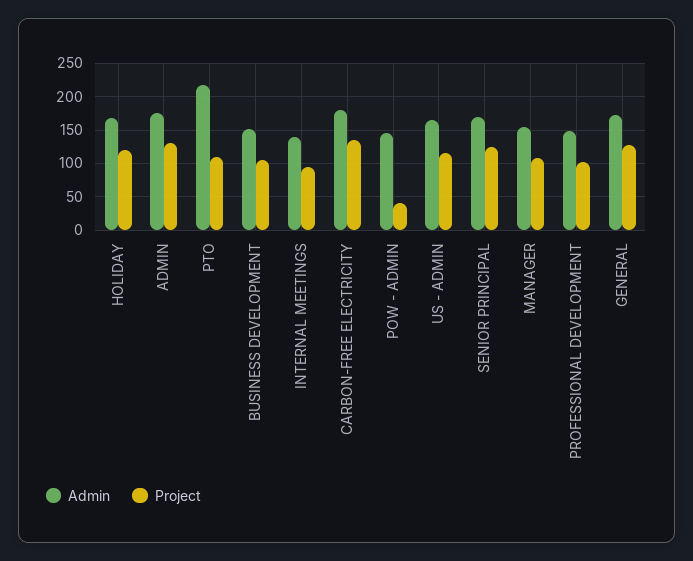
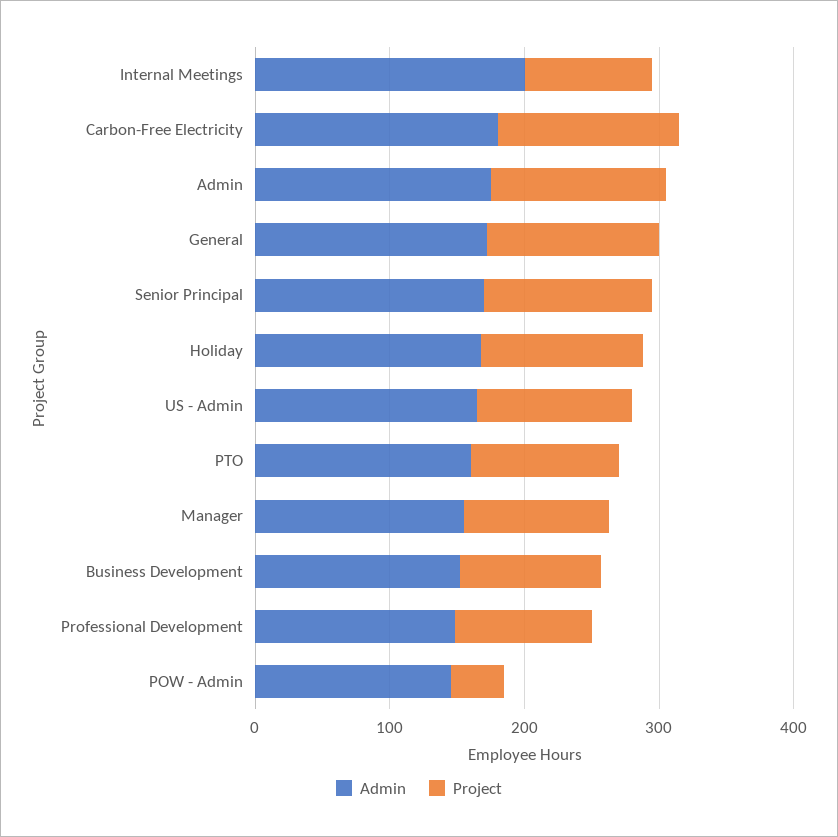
  {
    "Admin": {
      "HOLIDAY": 170,
      "ADMIN": 180,
-     "PTO": 220,
+     "PTO": 160,
      "BUSINESS DEVELOPMENT": 150,
-     "INTERNAL MEETINGS": 140,
+     "INTERNAL MEETINGS": 200,
      "CARBON-FREE ELECTRICITY": 180,
      "POW - ADMIN": 150,
      "US - ADMIN": 170,
      "SENIOR PRINCIPAL": 170,
      "MANAGER": 160,
      "PROFESSIONAL DEVELOPMENT": 150,
      "GENERAL": 170
    },
    "Project": {
      "HOLIDAY": 120,
      "ADMIN": 130,
      "PTO": 110,
      "BUSINESS DEVELOPMENT": 110,
      "INTERNAL MEETINGS": 100,
      "CARBON-FREE ELECTRICITY": 140,
      "POW - ADMIN": 40,
      "US - ADMIN": 120,
      "SENIOR PRINCIPAL": 130,
      "MANAGER": 110,
      "PROFESSIONAL DEVELOPMENT": 100,
      "GENERAL": 130
    }
  }

